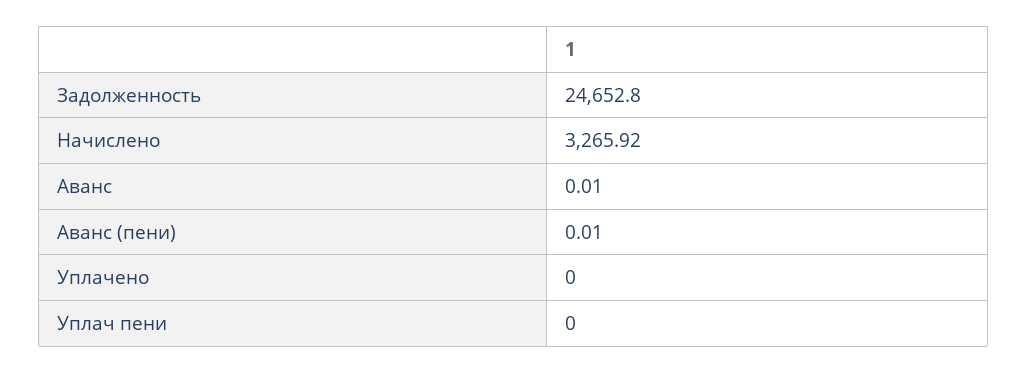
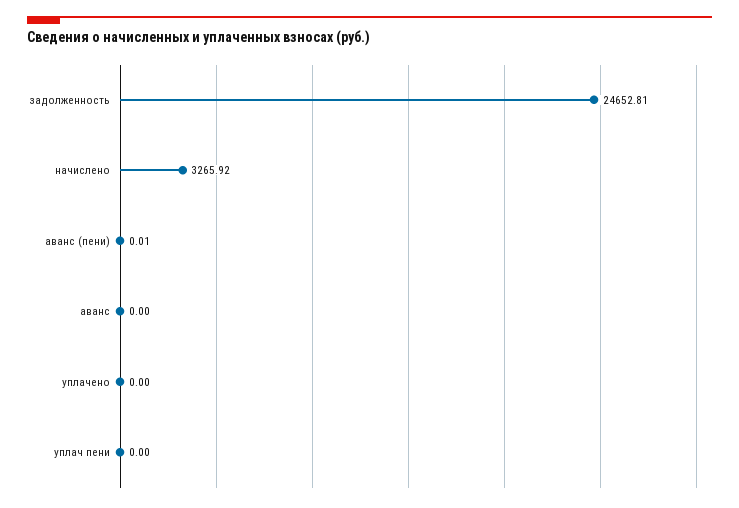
  {
-   "Задолженность": 24652.8,
+   "Задолженность": 24652.81,
    "Начислено": 3265.92,
-   "Аванс": 0.01,
+   "Аванс": 0,
    "Аванс (пени)": 0.01,
    "Уплачено": 0,
    "Уплач пени": 0
  }

